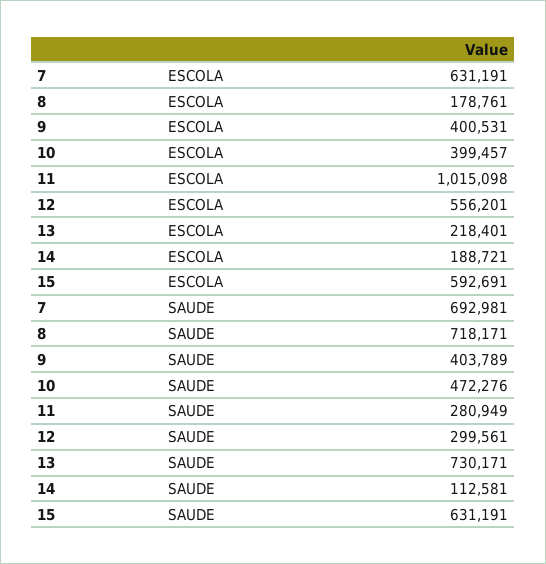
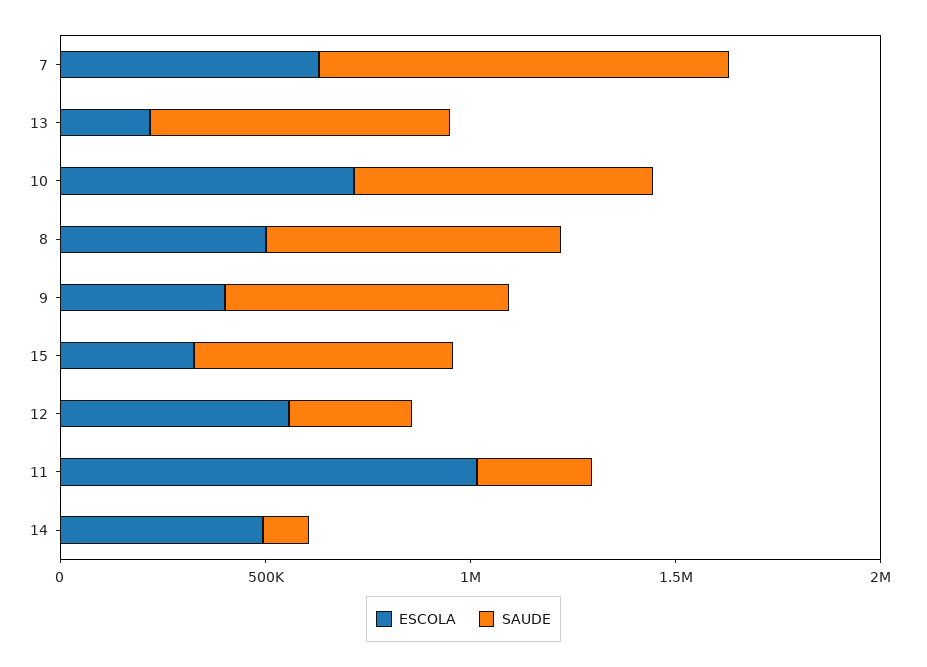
  {
    "ESCOLA": {
      "7": 631191,
-     "8": 178761,
+     "8": 500000,
      "9": 400531,
-     "10": 399457,
+     "10": 700000,
      "11": 1015098,
      "12": 556201,
      "13": 218401,
-     "14": 188721,
+     "14": 500000,
-     "15": 592691
+     "15": 300000
    },
    "SAUDE": {
-     "7": 692981,
+     "7": 1000000,
      "8": 718171,
-     "9": 403789,
+     "9": 700000,
-     "10": 472276,
+     "10": 700000,
      "11": 280949,
      "12": 299561,
      "13": 730171,
      "14": 112581,
      "15": 631191
    }
  }

